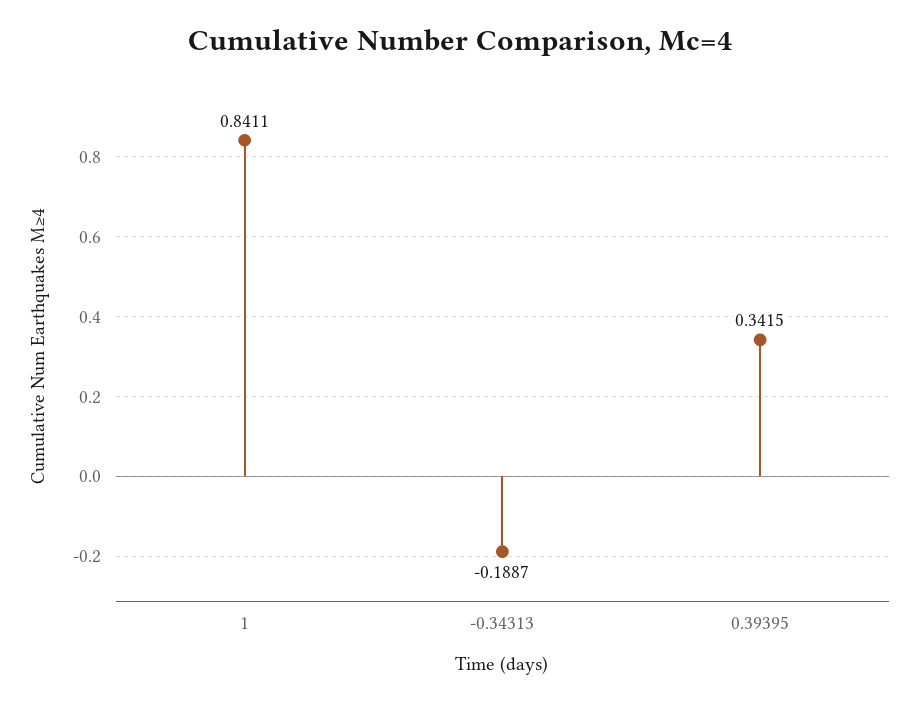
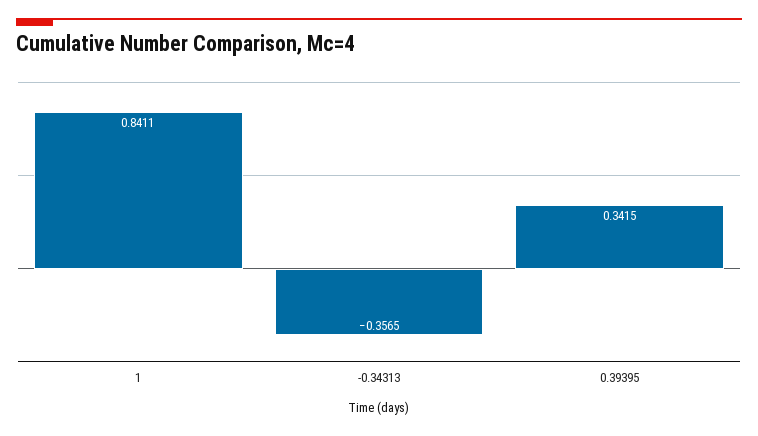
  {
    "1": 0.8411,
-   "-0.34313": -0.1887,
+   "-0.34313": -0.3565,
    "0.39395": 0.3415
  }

